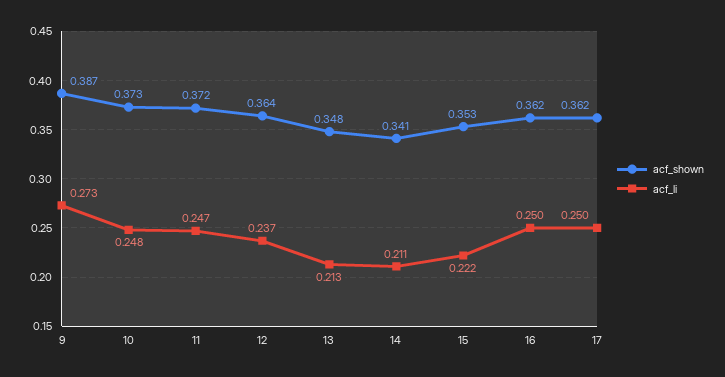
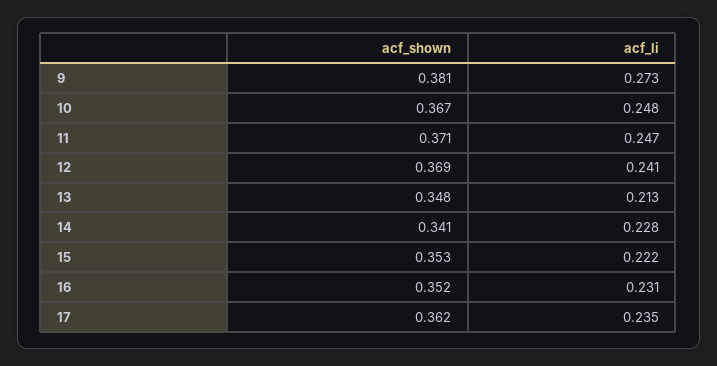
  {
    "acf_shown": {
-     "9": 0.387,
+     "9": 0.381,
-     "10": 0.373,
+     "10": 0.367,
-     "11": 0.372,
+     "11": 0.371,
-     "12": 0.364,
+     "12": 0.369,
      "13": 0.348,
      "14": 0.341,
      "15": 0.353,
-     "16": 0.362,
+     "16": 0.352,
      "17": 0.362
    },
    "acf_li": {
      "9": 0.273,
      "10": 0.248,
      "11": 0.247,
-     "12": 0.237,
+     "12": 0.241,
      "13": 0.213,
-     "14": 0.211,
+     "14": 0.228,
      "15": 0.222,
-     "16": 0.25,
+     "16": 0.231,
-     "17": 0.25
+     "17": 0.235
    }
  }

